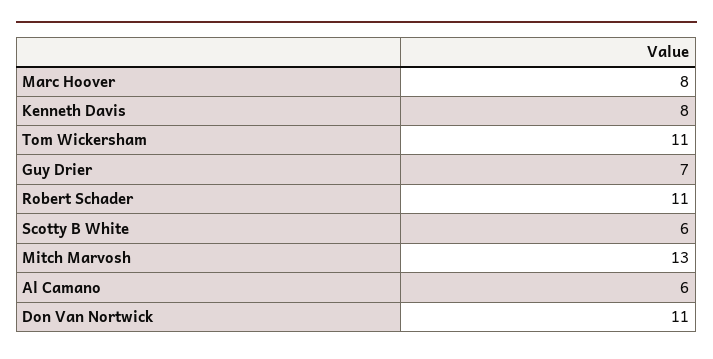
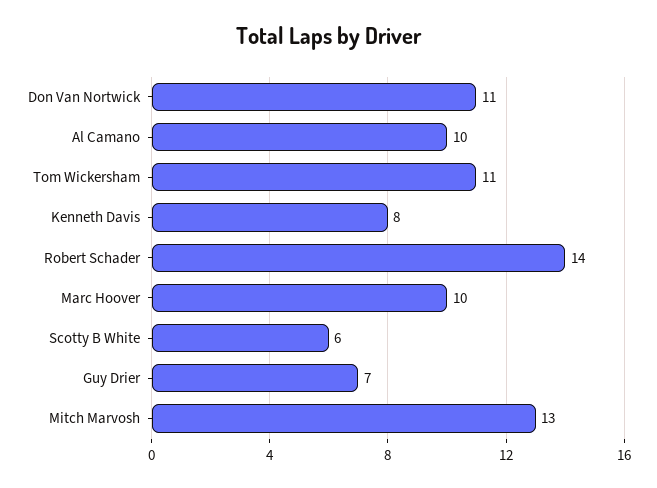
  {
-   "Marc Hoover": 8,
+   "Marc Hoover": 10,
    "Kenneth Davis": 8,
    "Tom Wickersham": 11,
    "Guy Drier": 7,
-   "Robert Schader": 11,
+   "Robert Schader": 14,
    "Scotty B White": 6,
    "Mitch Marvosh": 13,
-   "Al Camano": 6,
+   "Al Camano": 10,
    "Don Van Nortwick": 11
  }

